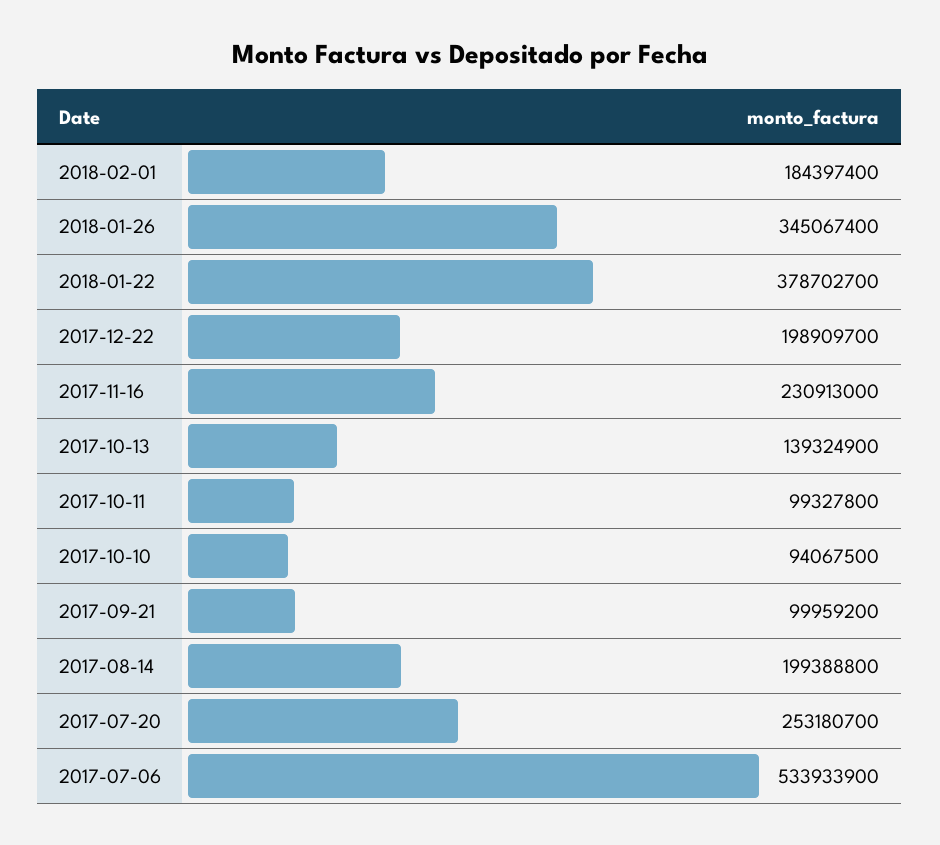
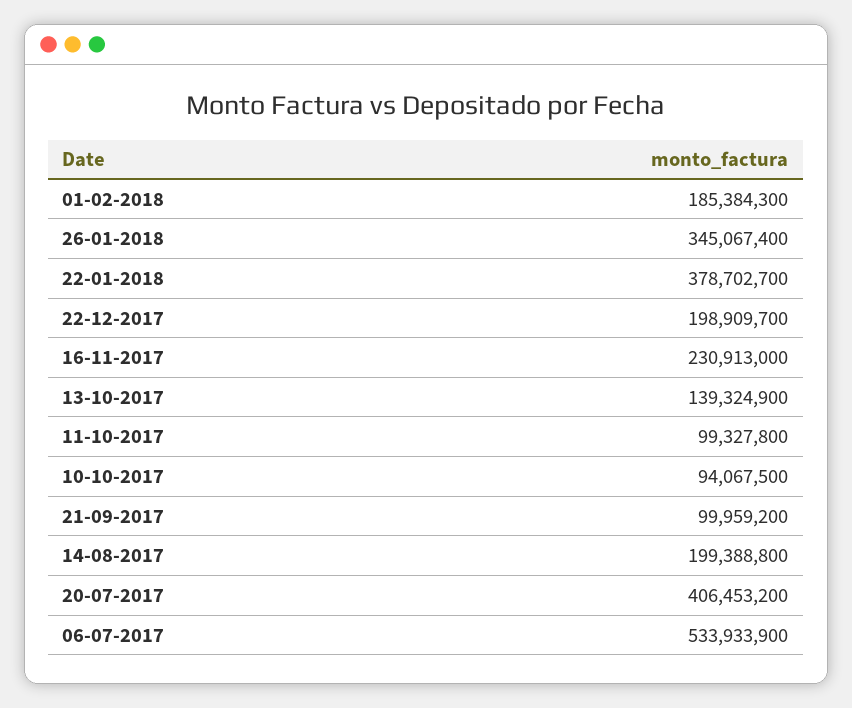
  {
-   "2018-02-01": 184397400,
+   "2018-02-01": 185384300,
    "2018-01-26": 345067400,
    "2018-01-22": 378702700,
    "2017-12-22": 198909700,
    "2017-11-16": 230913000,
    "2017-10-13": 139324900,
    "2017-10-11": 99327800,
    "2017-10-10": 94067500,
    "2017-09-21": 99959200,
    "2017-08-14": 199388800,
-   "2017-07-20": 253180700,
+   "2017-07-20": 406453200,
    "2017-07-06": 533933900
  }

